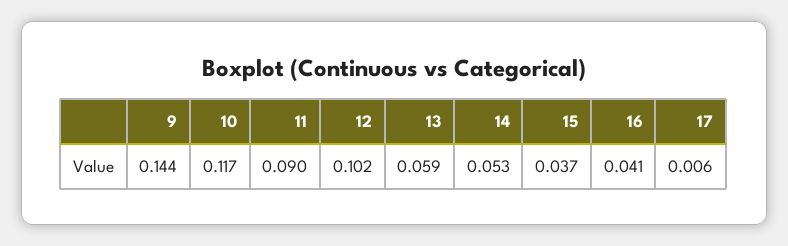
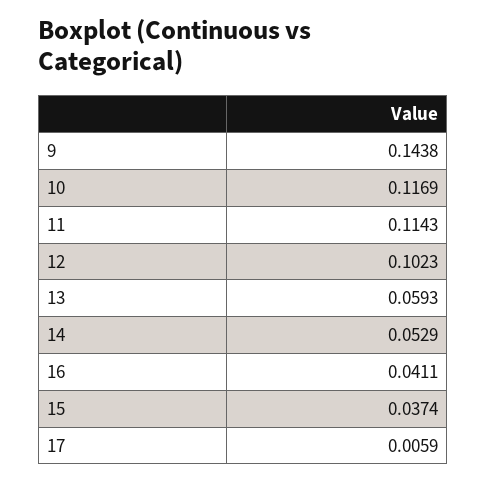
  {
    "9": 0.1438,
    "10": 0.1169,
-   "11": 0.09,
+   "11": 0.1143,
    "12": 0.1023,
    "13": 0.0593,
    "14": 0.0529,
    "15": 0.0374,
    "16": 0.0411,
    "17": 0.0059
  }

